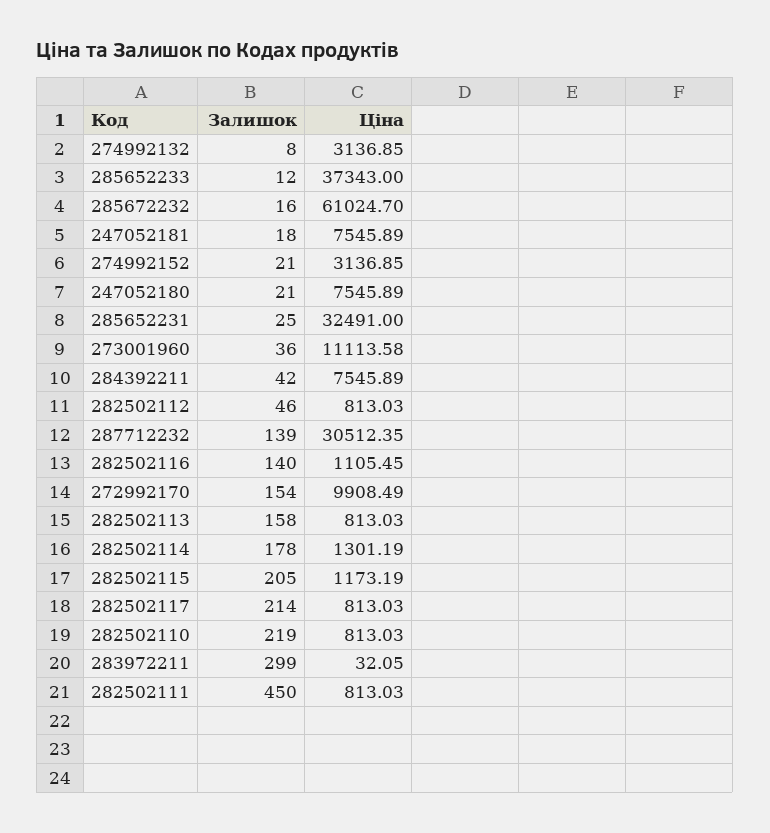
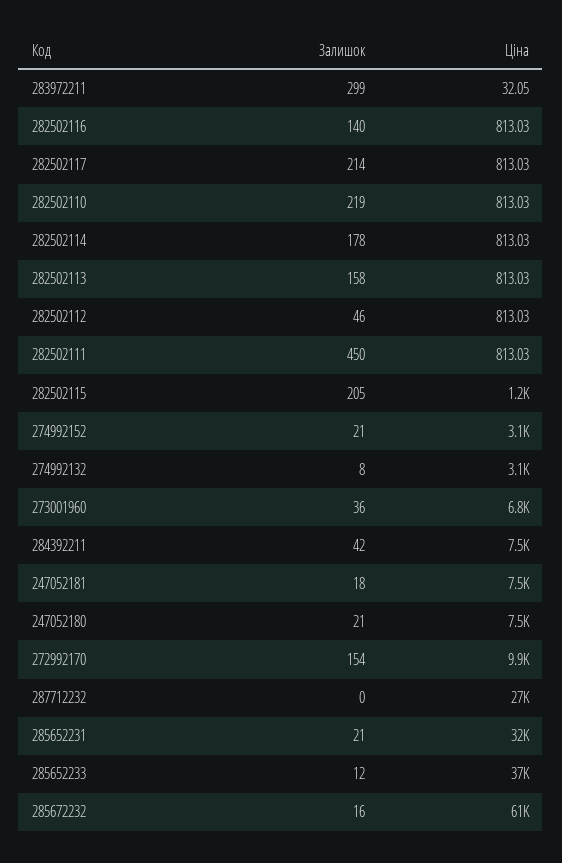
  {
    "Залишок": {
      "274992132": 8,
      "285652233": 12,
      "285672232": 16,
      "247052181": 18,
      "274992152": 21,
      "247052180": 21,
-     "285652231": 25,
+     "285652231": 21,
      "273001960": 36,
      "284392211": 42,
      "282502112": 46,
-     "287712232": 139,
+     "287712232": 0,
      "282502116": 140,
      "272992170": 154,
      "282502113": 158,
      "282502114": 178,
      "282502115": 205,
      "282502117": 214,
      "282502110": 219,
      "283972211": 299,
      "282502111": 450
    },
    "Ціна": {
      "274992132": 3136.85,
      "285652233": 37343,
      "285672232": 61024.7,
      "247052181": 7545.89,
      "274992152": 3136.85,
      "247052180": 7545.89,
      "285652231": 32491,
-     "273001960": 11113.58,
+     "273001960": 6800,
      "284392211": 7545.89,
      "282502112": 813.03,
-     "287712232": 30512.35,
+     "287712232": 27000,
-     "282502116": 1105.45,
+     "282502116": 813.03,
      "272992170": 9908.49,
      "282502113": 813.03,
-     "282502114": 1301.19,
+     "282502114": 813.03,
      "282502115": 1173.19,
      "282502117": 813.03,
      "282502110": 813.03,
      "283972211": 32.05,
      "282502111": 813.03
    }
  }

